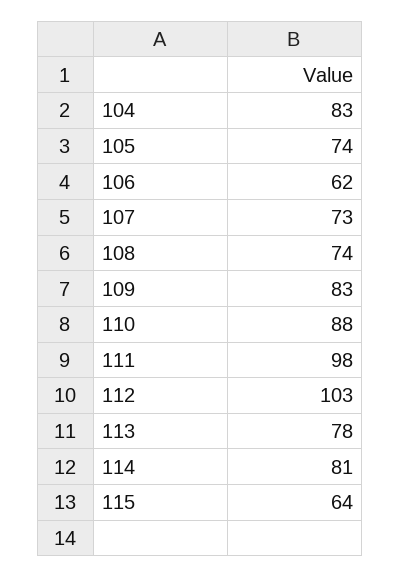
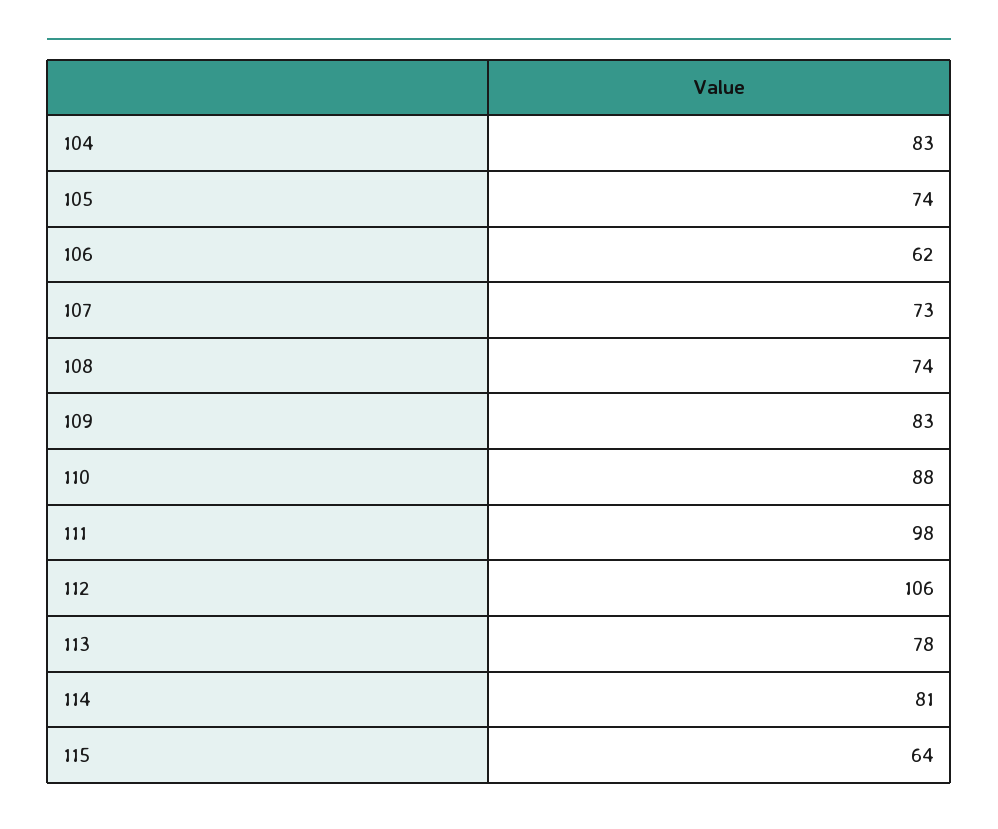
  {
    "104": 83,
    "105": 74,
    "106": 62,
    "107": 73,
    "108": 74,
    "109": 83,
    "110": 88,
    "111": 98,
-   "112": 103,
+   "112": 106,
    "113": 78,
    "114": 81,
    "115": 64
  }

